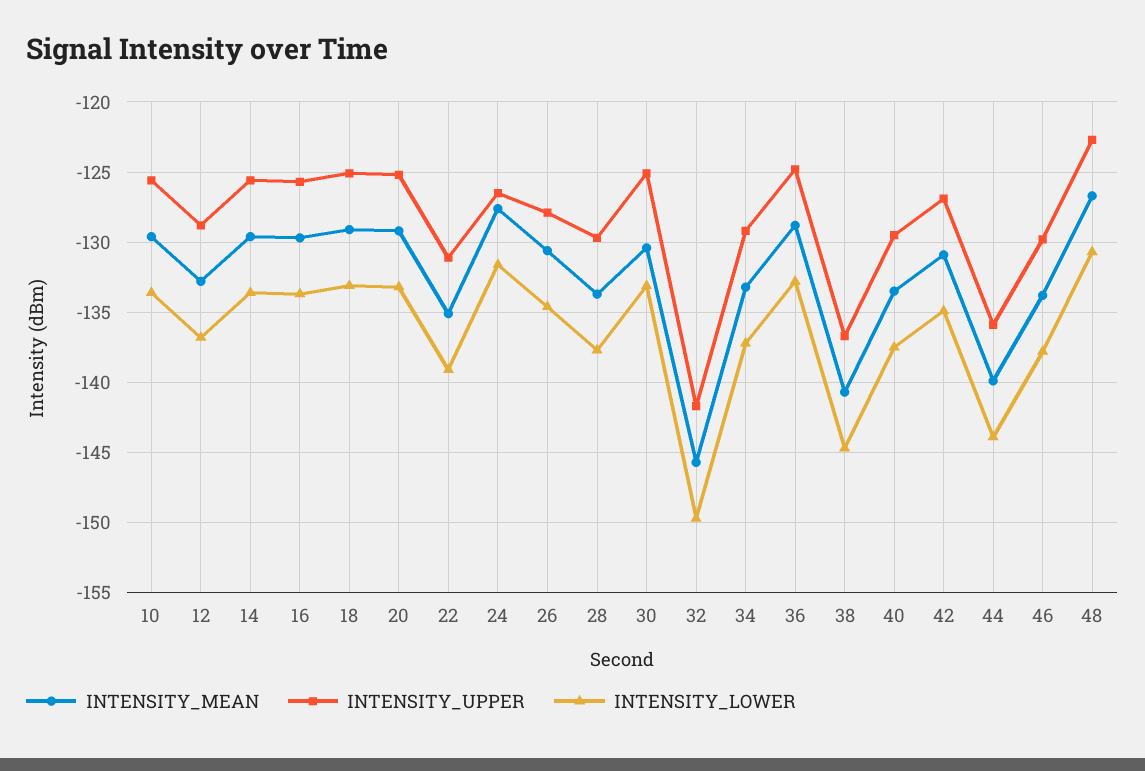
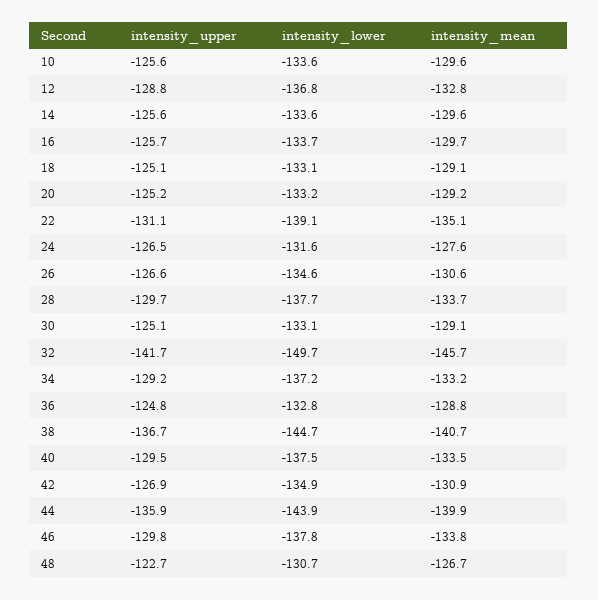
  {
    "INTENSITY_MEAN": {
      "10": -129.6,
      "12": -132.8,
      "14": -129.6,
      "16": -129.7,
      "18": -129.1,
      "20": -129.2,
      "22": -135.1,
      "24": -127.6,
      "26": -130.6,
      "28": -133.7,
-     "30": -130.5,
+     "30": -129.1,
      "32": -145.7,
      "34": -133.2,
      "36": -128.8,
      "38": -140.7,
      "40": -133.5,
      "42": -130.9,
      "44": -139.9,
      "46": -133.8,
      "48": -126.7
    },
    "INTENSITY_UPPER": {
      "10": -125.6,
      "12": -128.8,
      "14": -125.6,
      "16": -125.7,
      "18": -125.1,
      "20": -125.2,
      "22": -131.1,
      "24": -126.5,
-     "26": -128,
+     "26": -126.6,
      "28": -129.7,
      "30": -125.1,
      "32": -141.7,
      "34": -129.2,
      "36": -124.8,
      "38": -136.7,
      "40": -129.5,
      "42": -126.9,
      "44": -135.9,
      "46": -129.8,
      "48": -122.7
    },
    "INTENSITY_LOWER": {
      "10": -133.6,
      "12": -136.8,
      "14": -133.6,
      "16": -133.7,
      "18": -133.1,
      "20": -133.2,
      "22": -139.1,
      "24": -131.6,
      "26": -134.6,
      "28": -137.7,
      "30": -133.1,
      "32": -149.7,
      "34": -137.2,
      "36": -132.8,
      "38": -144.7,
      "40": -137.5,
      "42": -134.9,
      "44": -143.9,
      "46": -137.8,
      "48": -130.7
    }
  }

